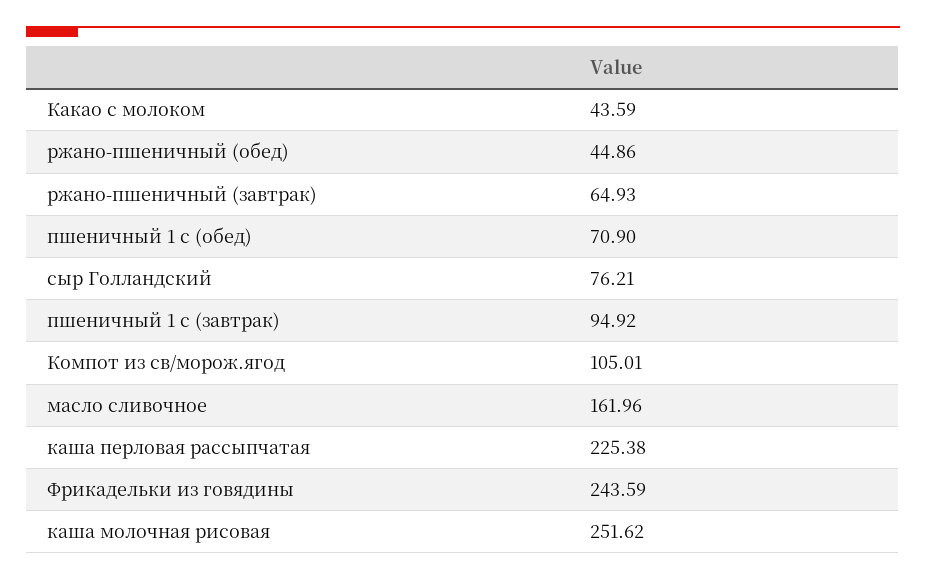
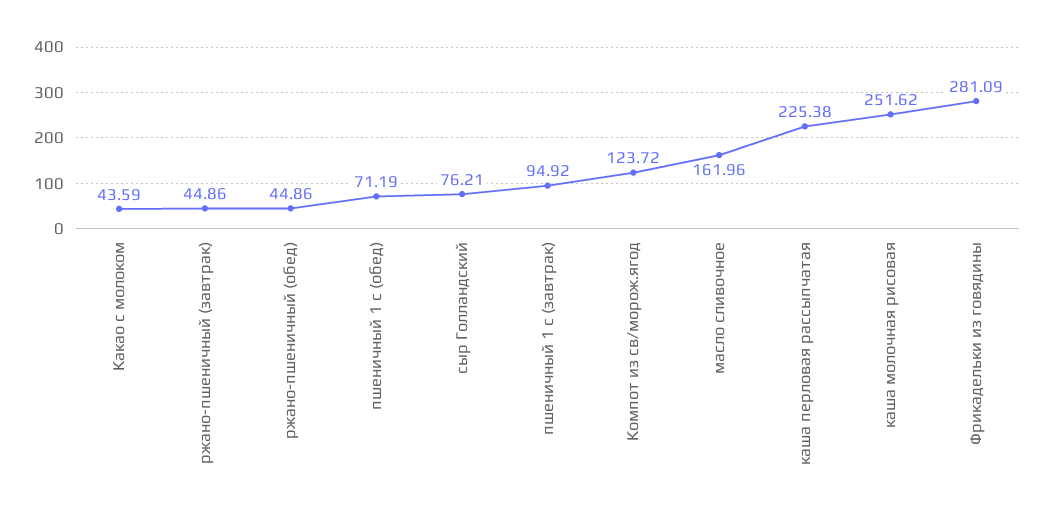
  {
    "Какао с молоком": 43.59,
    "ржано-пшеничный (обед)": 44.86,
-   "ржано-пшеничный (завтрак)": 64.93,
+   "ржано-пшеничный (завтрак)": 44.86,
-   "пшеничный 1 с (обед)": 70.9,
+   "пшеничный 1 с (обед)": 71.19,
    "сыр Голландский": 76.21,
    "пшеничный 1 с (завтрак)": 94.92,
-   "Компот из св/морож.ягод": 105.01,
+   "Компот из св/морож.ягод": 123.72,
    "масло сливочное": 161.96,
    "каша перловая рассыпчатая": 225.38,
-   "Фрикадельки из говядины": 243.59,
+   "Фрикадельки из говядины": 281.09,
    "каша молочная рисовая": 251.62
  }

